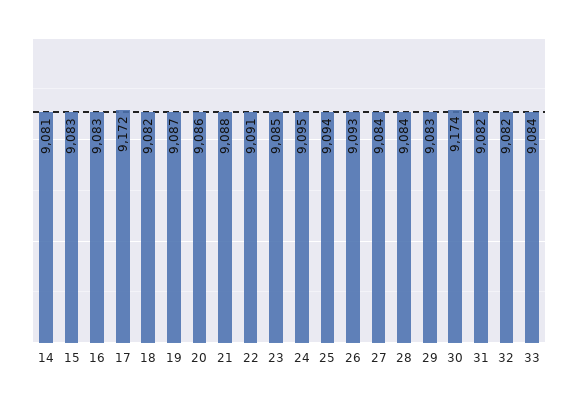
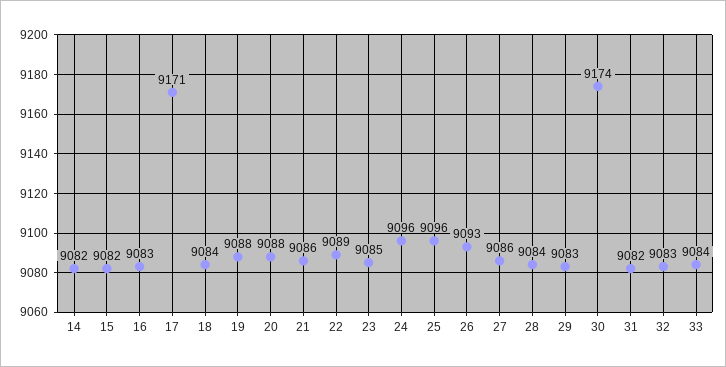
  {
-   "14": 9081,
+   "14": 9082,
-   "15": 9083,
+   "15": 9082,
    "16": 9083,
-   "17": 9172,
+   "17": 9171,
-   "18": 9082,
+   "18": 9084,
-   "19": 9087,
+   "19": 9088,
-   "20": 9086,
+   "20": 9088,
-   "21": 9088,
+   "21": 9086,
-   "22": 9091,
+   "22": 9089,
    "23": 9085,
-   "24": 9095,
+   "24": 9096,
-   "25": 9094,
+   "25": 9096,
    "26": 9093,
-   "27": 9084,
+   "27": 9086,
    "28": 9084,
    "29": 9083,
    "30": 9174,
    "31": 9082,
-   "32": 9082,
+   "32": 9083,
    "33": 9084
  }

